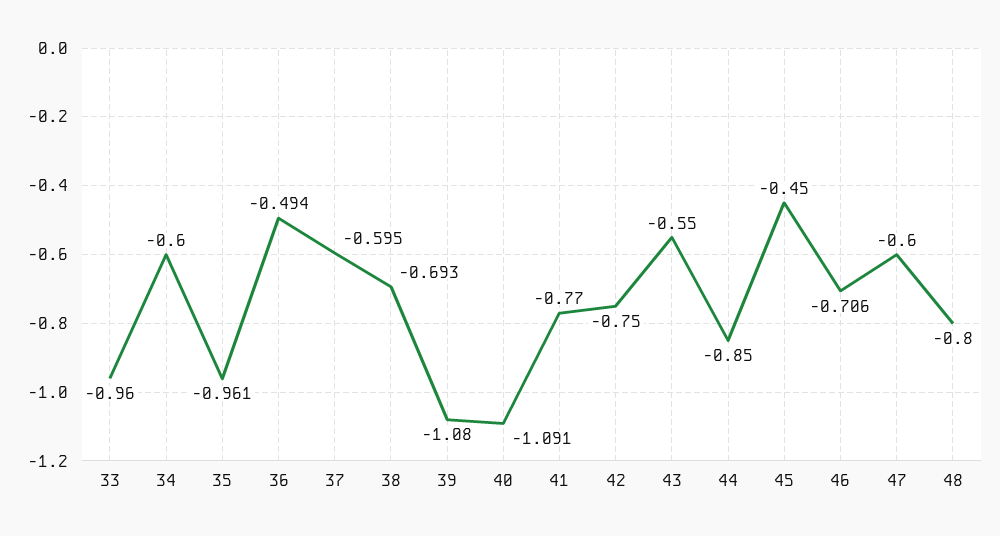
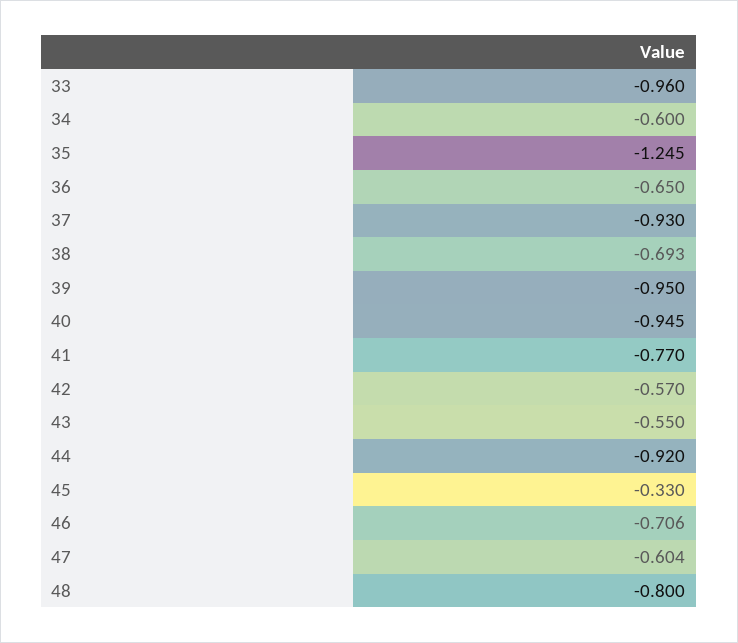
  {
    "33": -0.96,
    "34": -0.6,
-   "35": -0.961,
+   "35": -1.245,
-   "36": -0.494,
+   "36": -0.65,
-   "37": -0.595,
+   "37": -0.93,
    "38": -0.693,
-   "39": -1.08,
+   "39": -0.95,
-   "40": -1.091,
+   "40": -0.945,
    "41": -0.77,
-   "42": -0.75,
+   "42": -0.57,
    "43": -0.55,
-   "44": -0.85,
+   "44": -0.92,
-   "45": -0.45,
+   "45": -0.33,
    "46": -0.706,
-   "47": -0.6,
+   "47": -0.604,
    "48": -0.8
  }

